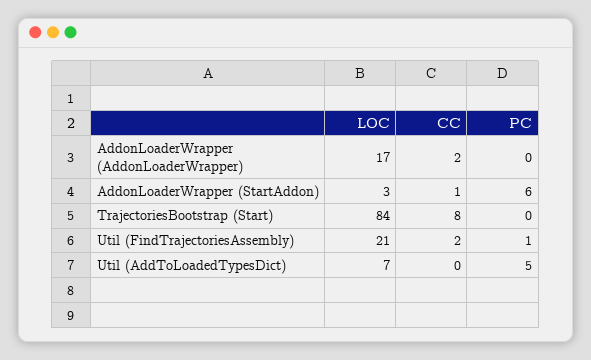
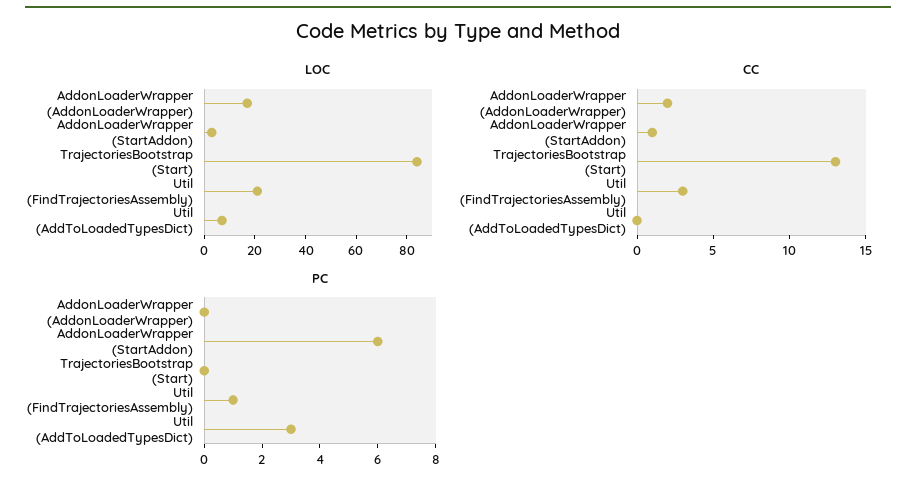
  {
    "LOC": {
      "AddonLoaderWrapper (AddonLoaderWrapper)": 17,
      "AddonLoaderWrapper (StartAddon)": 3,
      "TrajectoriesBootstrap (Start)": 84,
      "Util (FindTrajectoriesAssembly)": 21,
      "Util (AddToLoadedTypesDict)": 7
    },
    "CC": {
      "AddonLoaderWrapper (AddonLoaderWrapper)": 2,
      "AddonLoaderWrapper (StartAddon)": 1,
-     "TrajectoriesBootstrap (Start)": 8,
+     "TrajectoriesBootstrap (Start)": 13,
-     "Util (FindTrajectoriesAssembly)": 2,
+     "Util (FindTrajectoriesAssembly)": 3,
      "Util (AddToLoadedTypesDict)": 0
    },
    "PC": {
      "AddonLoaderWrapper (AddonLoaderWrapper)": 0,
      "AddonLoaderWrapper (StartAddon)": 6,
      "TrajectoriesBootstrap (Start)": 0,
      "Util (FindTrajectoriesAssembly)": 1,
-     "Util (AddToLoadedTypesDict)": 5
+     "Util (AddToLoadedTypesDict)": 3
    }
  }

